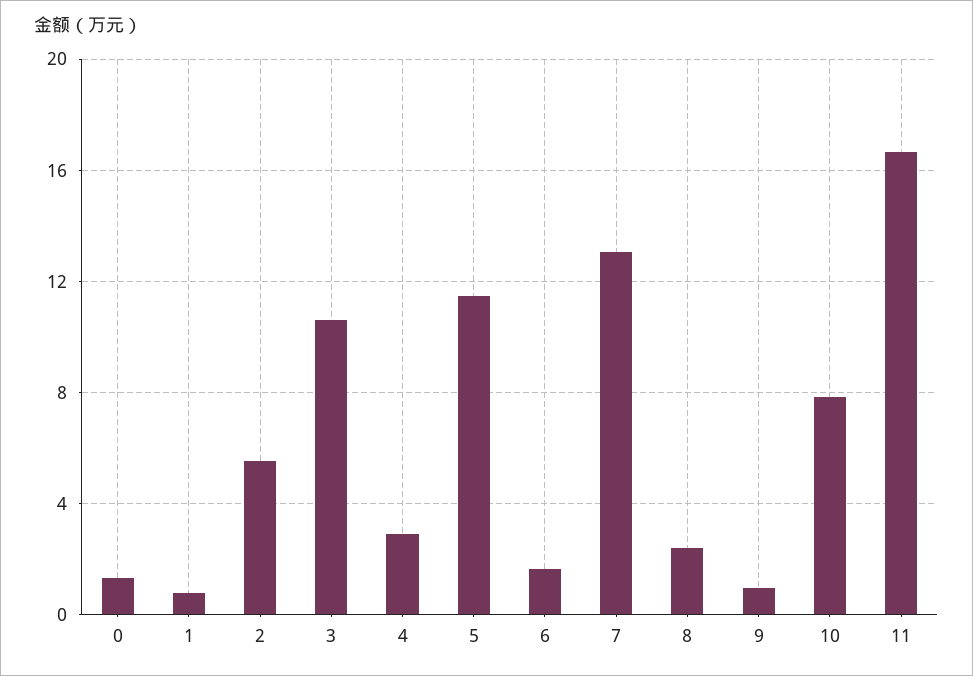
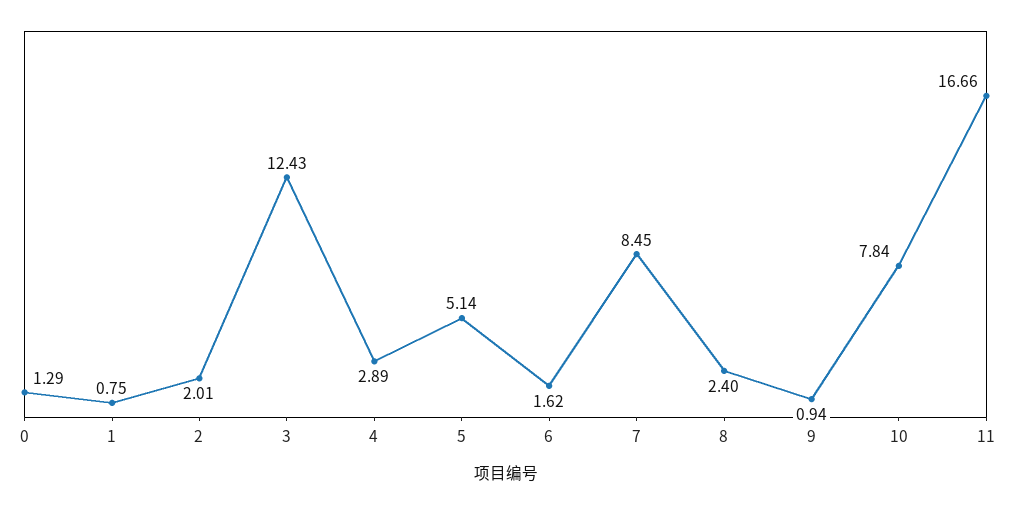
  {
    "0": 1.29,
    "1": 0.75,
-   "2": 5.5,
+   "2": 2.01,
-   "3": 10.5,
+   "3": 12.43,
    "4": 2.89,
-   "5": 11.5,
+   "5": 5.14,
    "6": 1.62,
-   "7": 13,
+   "7": 8.45,
    "8": 2.4,
    "9": 0.94,
    "10": 7.84,
    "11": 16.66
  }

